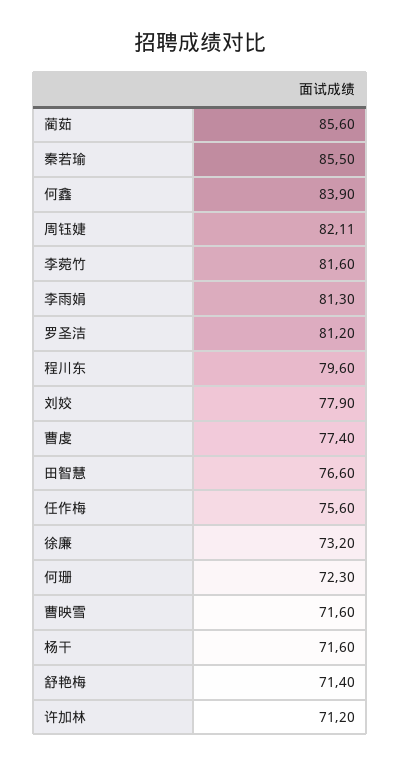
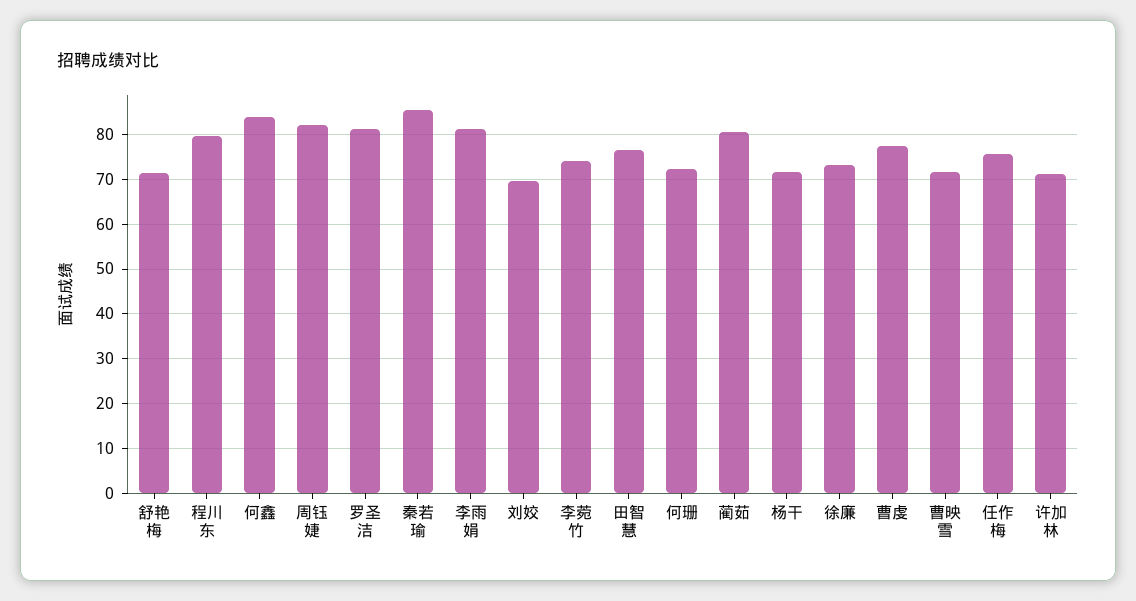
  {
-   "蔺茹": 85.6,
+   "蔺茹": 80,
    "秦若瑜": 85.5,
    "何鑫": 83.9,
    "周钰婕": 82.11,
-   "李菀竹": 81.6,
+   "李菀竹": 74,
    "李雨娟": 81.3,
    "罗圣洁": 81.2,
    "程川东": 79.6,
-   "刘姣": 77.9,
+   "刘姣": 70,
    "曹虔": 77.4,
    "田智慧": 76.6,
    "任作梅": 75.6,
    "徐廉": 73.2,
    "何珊": 72.3,
    "曹映雪": 71.6,
    "杨干": 71.6,
    "舒艳梅": 71.4,
    "许加林": 71.2
  }

